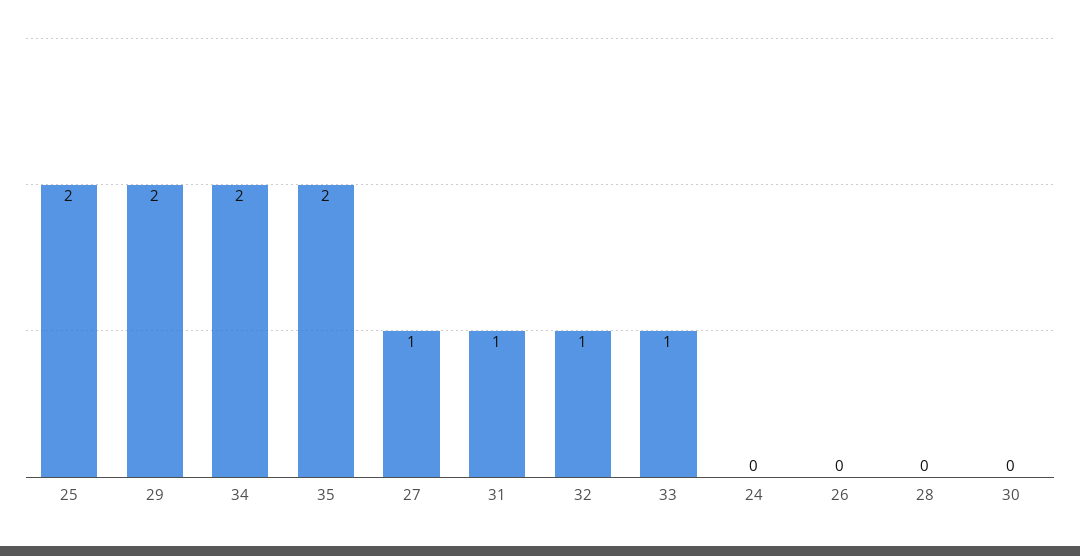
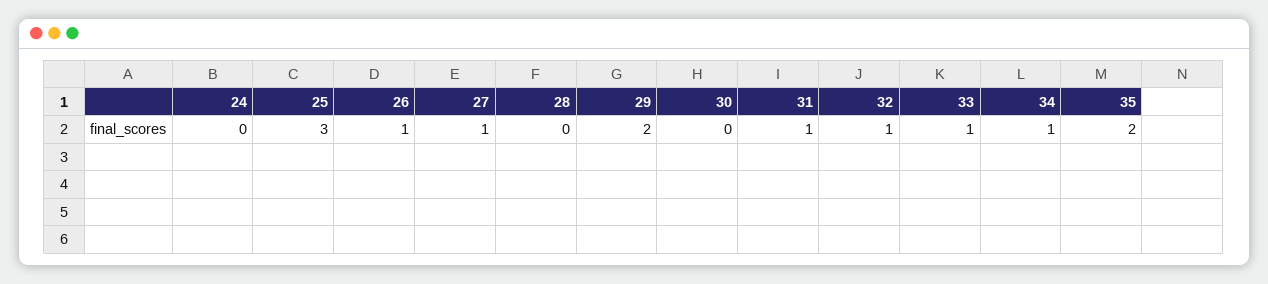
  {
-   "25": 2,
+   "25": 3,
    "29": 2,
-   "34": 2,
+   "34": 1,
    "35": 2,
    "27": 1,
    "31": 1,
    "32": 1,
    "33": 1,
    "24": 0,
-   "26": 0,
+   "26": 1,
    "28": 0,
    "30": 0
  }

